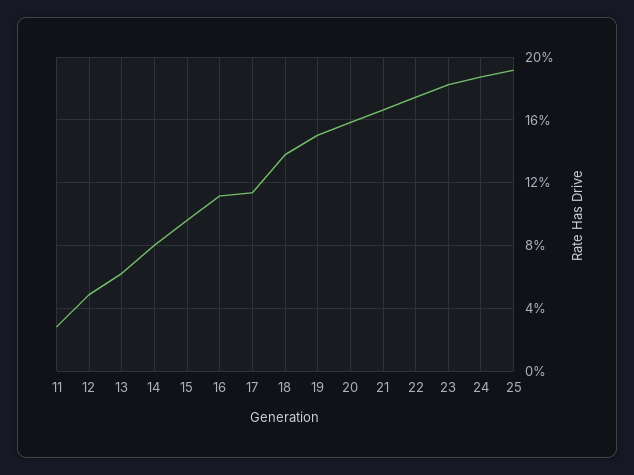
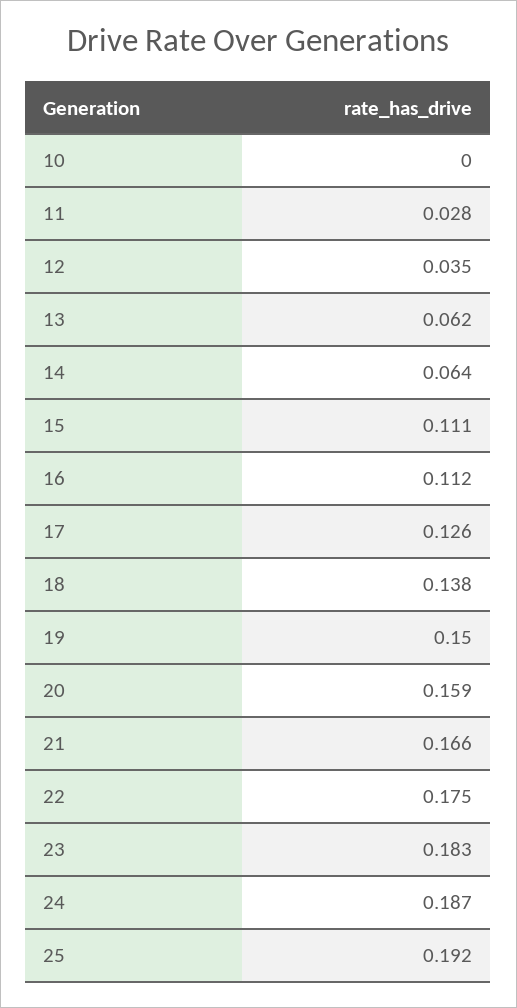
  {
    "11": 0.028,
-   "12": 0.05,
+   "12": 0.035,
    "13": 0.062,
-   "14": 0.08,
+   "14": 0.064,
-   "15": 0.095,
+   "15": 0.111,
    "16": 0.112,
-   "17": 0.115,
+   "17": 0.126,
    "18": 0.138,
    "19": 0.15,
    "20": 0.159,
    "21": 0.166,
    "22": 0.175,
    "23": 0.183,
    "24": 0.187,
-   "25": 0.192
+   "25": 0.192,
+   "10": 0
  }

